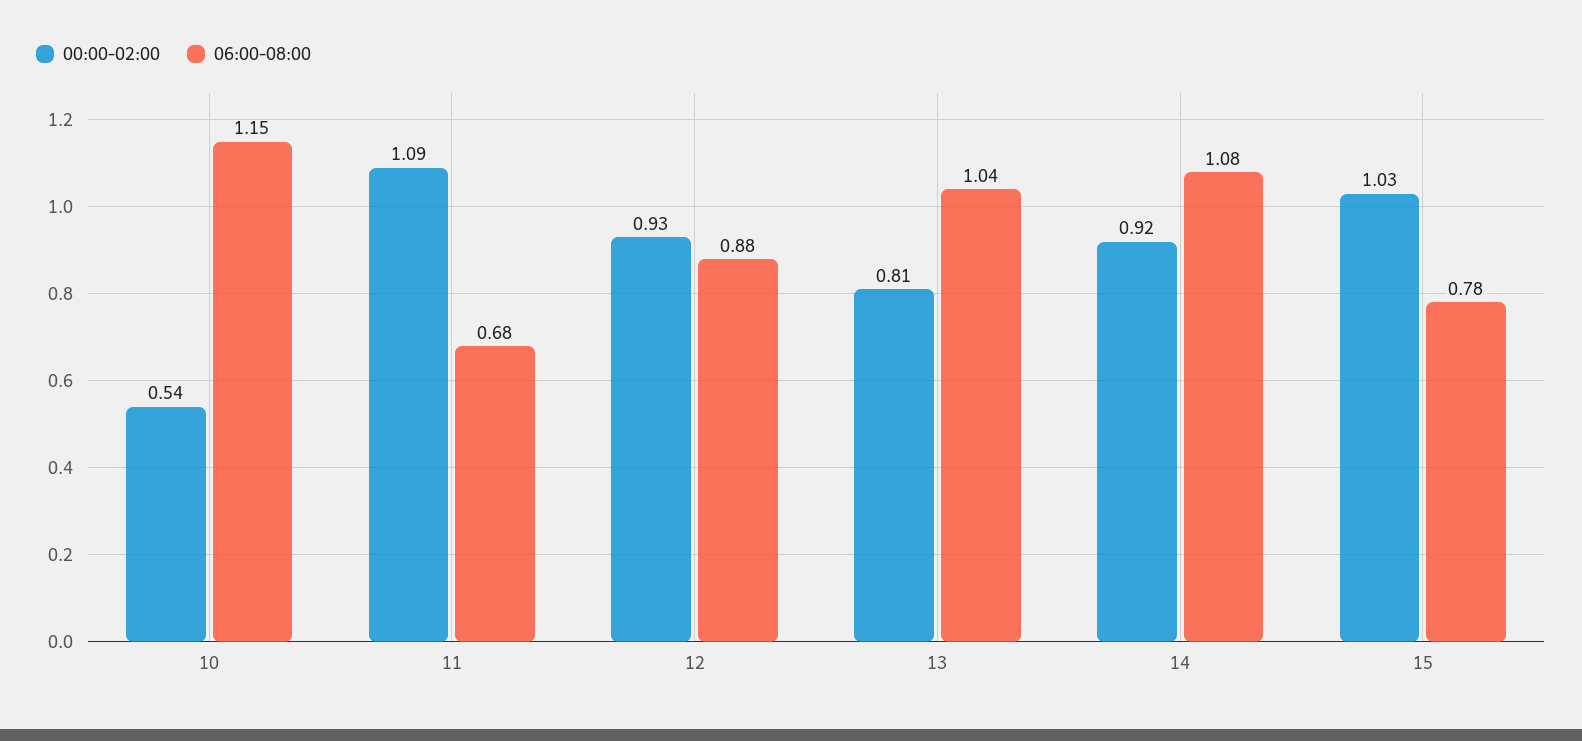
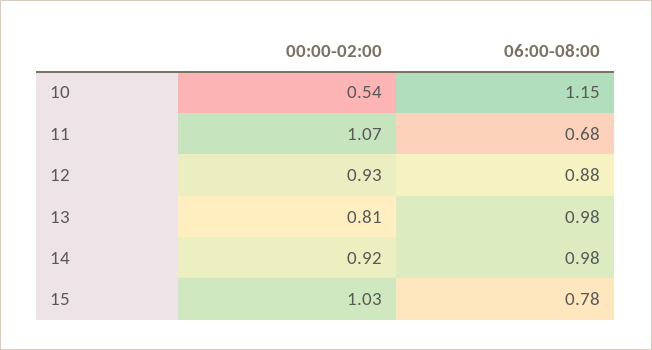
  {
    "00:00-02:00": {
      "10": 0.54,
-     "11": 1.09,
+     "11": 1.07,
      "12": 0.93,
      "13": 0.81,
      "14": 0.92,
      "15": 1.03
    },
    "06:00-08:00": {
      "10": 1.15,
      "11": 0.68,
      "12": 0.88,
-     "13": 1.04,
+     "13": 0.98,
-     "14": 1.08,
+     "14": 0.98,
      "15": 0.78
    }
  }

